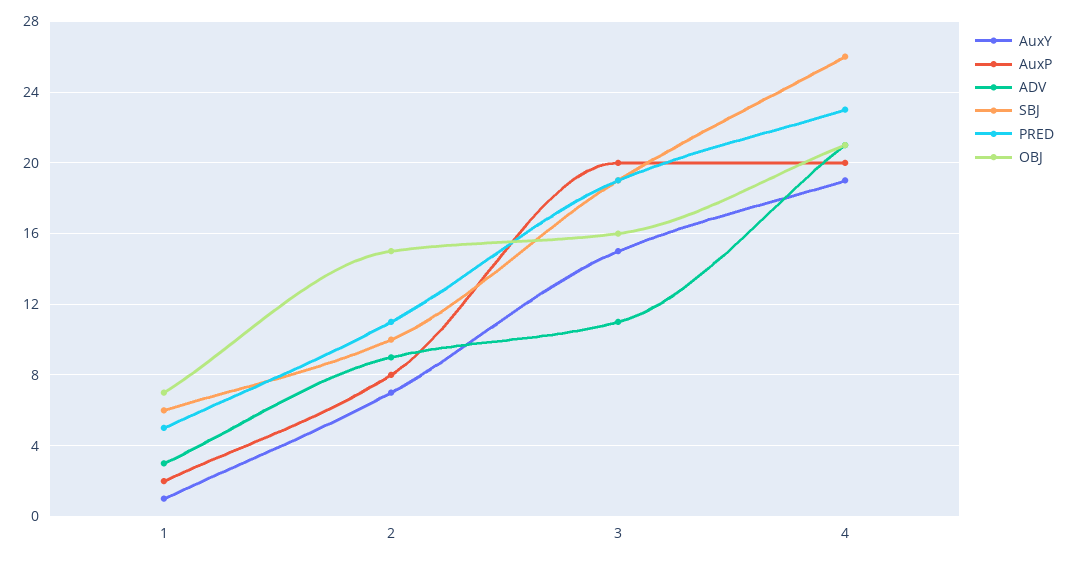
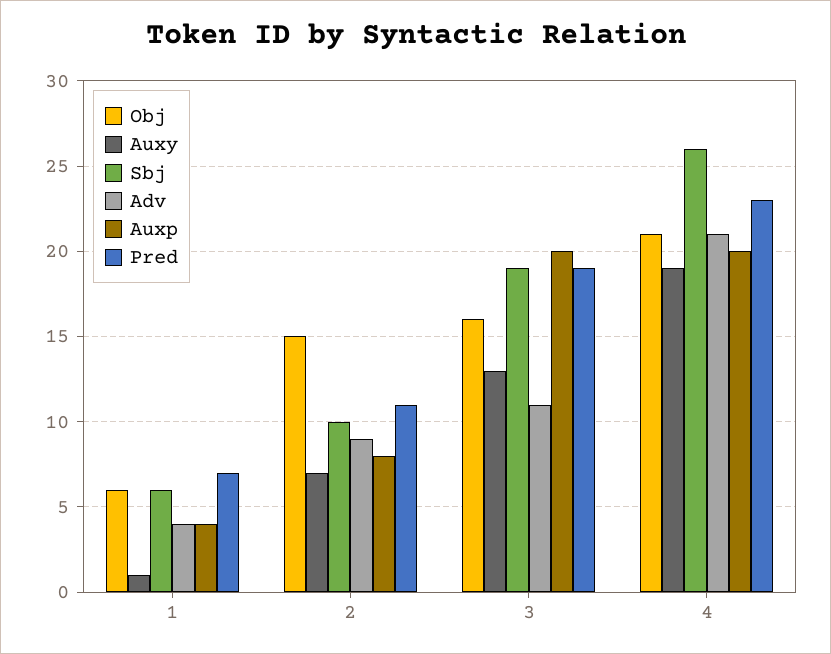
  {
    "AuxY": {
      "1": 1,
      "2": 7,
-     "3": 15,
+     "3": 13,
      "4": 19
    },
    "AuxP": {
-     "1": 2,
+     "1": 4,
      "2": 8,
      "3": 20,
      "4": 20
    },
    "ADV": {
-     "1": 3,
+     "1": 4,
      "2": 9,
      "3": 11,
      "4": 21
    },
    "SBJ": {
      "1": 6,
      "2": 10,
      "3": 19,
      "4": 26
    },
    "PRED": {
-     "1": 5,
+     "1": 7,
      "2": 11,
      "3": 19,
      "4": 23
    },
    "OBJ": {
-     "1": 7,
+     "1": 6,
      "2": 15,
      "3": 16,
      "4": 21
    }
  }

